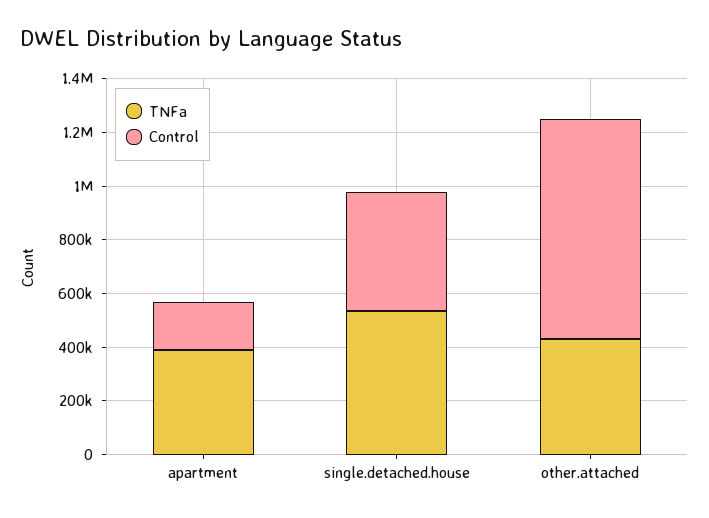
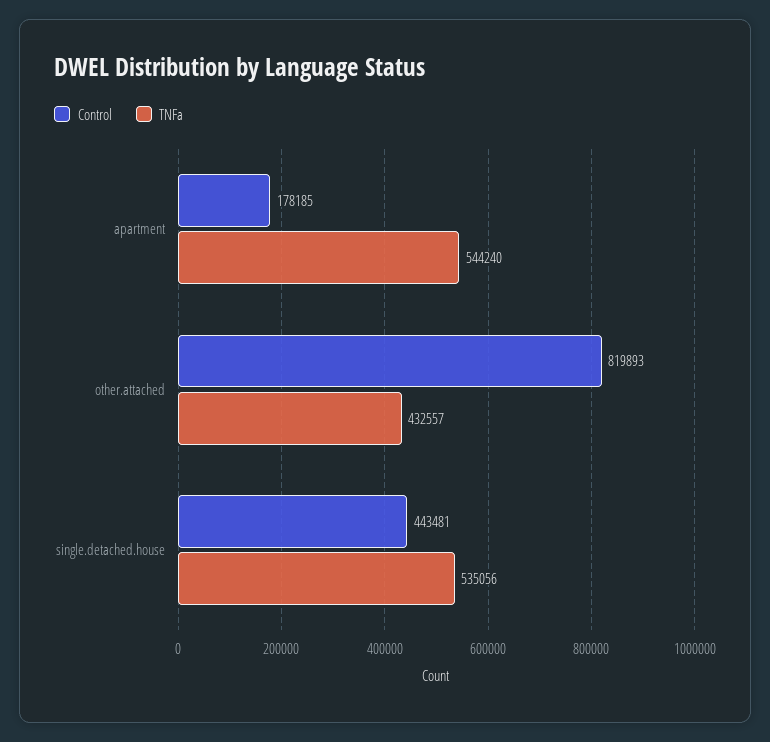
  {
    "TNFa": {
-     "apartment": 400000,
+     "apartment": 544240,
      "single.detached.house": 535056,
      "other.attached": 432557
    },
    "Control": {
      "apartment": 178185,
      "single.detached.house": 443481,
      "other.attached": 819893
    }
  }

